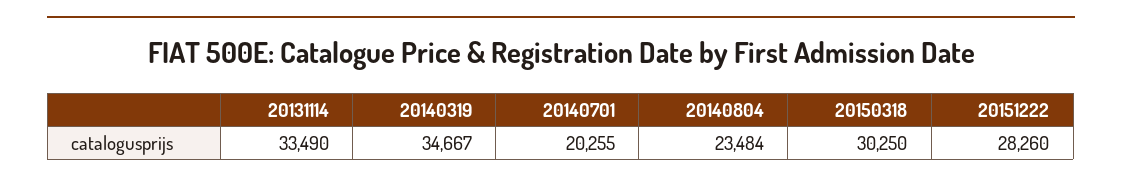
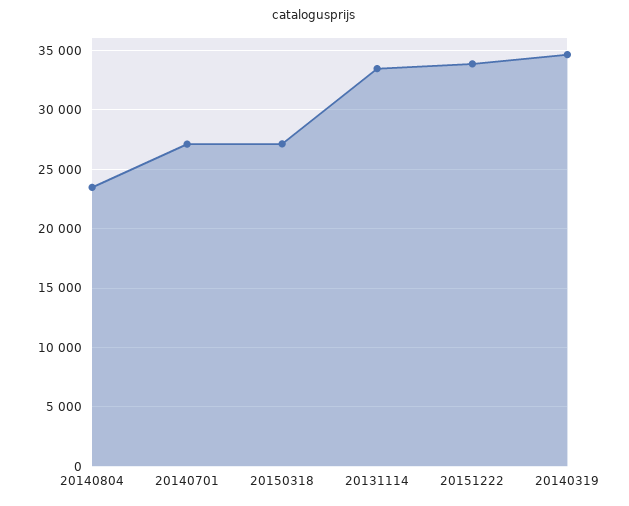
  {
    "20131114": 33490,
    "20140319": 34667,
-   "20140701": 20255,
+   "20140701": 27000,
    "20140804": 23484,
-   "20150318": 30250,
+   "20150318": 27000,
-   "20151222": 28260
+   "20151222": 34000
  }

